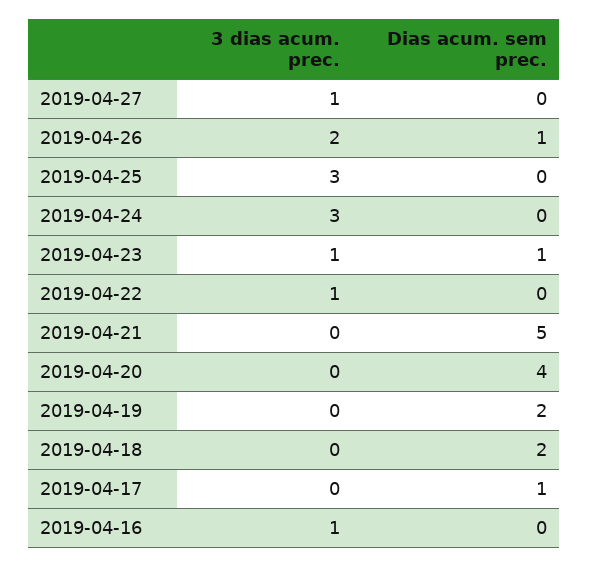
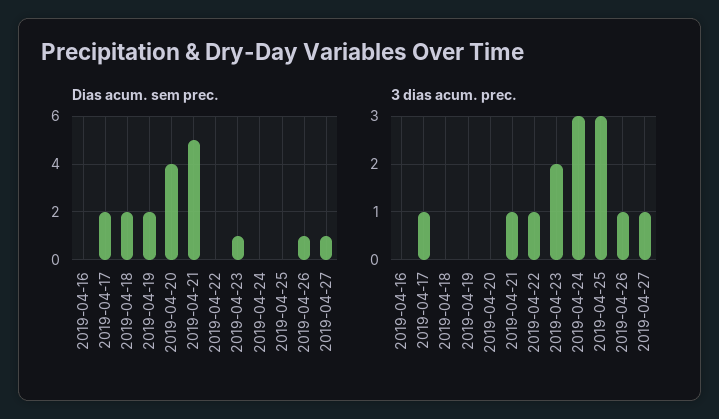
  {
    "3 dias acum. prec.": {
      "2019-04-27": 1,
-     "2019-04-26": 2,
+     "2019-04-26": 1,
      "2019-04-25": 3,
      "2019-04-24": 3,
-     "2019-04-23": 1,
+     "2019-04-23": 2,
      "2019-04-22": 1,
-     "2019-04-21": 0,
+     "2019-04-21": 1,
      "2019-04-20": 0,
      "2019-04-19": 0,
      "2019-04-18": 0,
-     "2019-04-17": 0,
+     "2019-04-17": 1,
-     "2019-04-16": 1
+     "2019-04-16": 0
    },
    "Dias acum. sem prec.": {
-     "2019-04-27": 0,
+     "2019-04-27": 1,
      "2019-04-26": 1,
      "2019-04-25": 0,
      "2019-04-24": 0,
      "2019-04-23": 1,
      "2019-04-22": 0,
      "2019-04-21": 5,
      "2019-04-20": 4,
      "2019-04-19": 2,
      "2019-04-18": 2,
-     "2019-04-17": 1,
+     "2019-04-17": 2,
      "2019-04-16": 0
    }
  }

